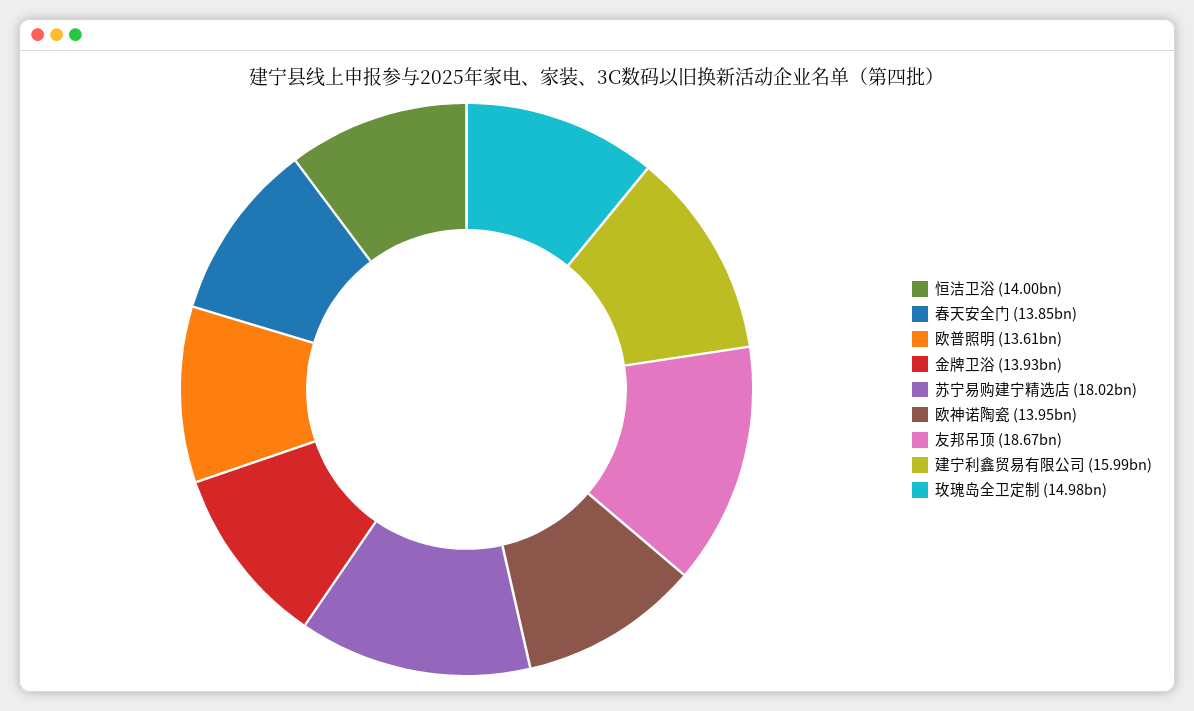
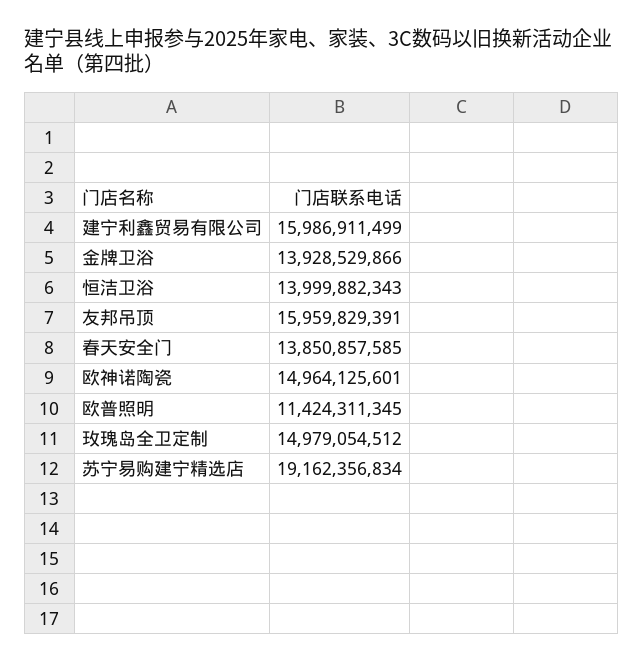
  {
    "恒洁卫浴": 13999882343,
    "春天安全门": 13850857585,
-   "欧普照明": 13610000000,
+   "欧普照明": 11424311345,
    "金牌卫浴": 13928529866,
-   "苏宁易购建宁精选店": 18020000000,
+   "苏宁易购建宁精选店": 19162356834,
-   "欧神诺陶瓷": 13950000000,
+   "欧神诺陶瓷": 14964125601,
-   "友邦吊顶": 18670000000,
+   "友邦吊顶": 15959829391,
    "建宁利鑫贸易有限公司": 15986911499,
    "玫瑰岛全卫定制": 14979054512
  }

